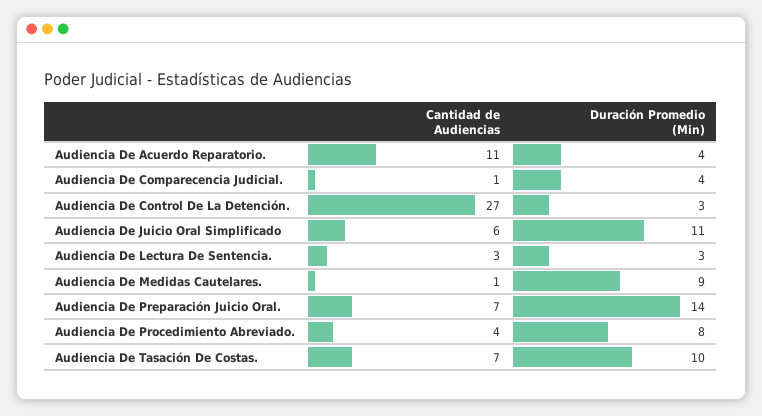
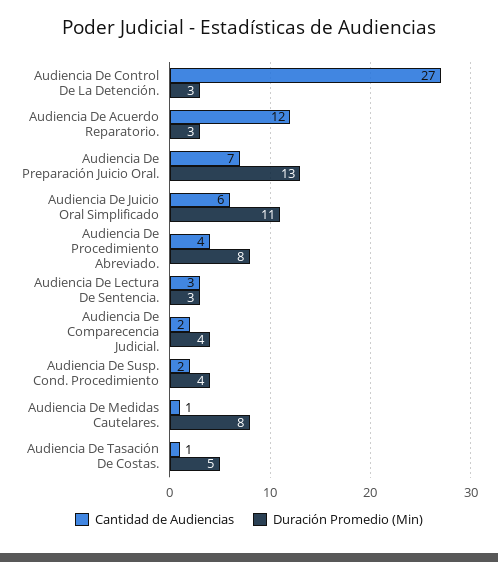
  {
    "Cantidad de Audiencias": {
-     "Audiencia De Acuerdo Reparatorio.": 11,
+     "Audiencia De Acuerdo Reparatorio.": 12,
-     "Audiencia De Comparecencia Judicial.": 1,
+     "Audiencia De Comparecencia Judicial.": 2,
      "Audiencia De Control De La Detención.": 27,
      "Audiencia De Juicio Oral Simplificado": 6,
      "Audiencia De Lectura De Sentencia.": 3,
      "Audiencia De Medidas Cautelares.": 1,
      "Audiencia De Preparación Juicio Oral.": 7,
      "Audiencia De Procedimiento Abreviado.": 4,
-     "Audiencia De Tasación De Costas.": 7
+     "Audiencia De Tasación De Costas.": 1,
+     "Audiencia De Susp. Cond. Procedimiento": 2
    },
    "Duración Promedio (Min)": {
-     "Audiencia De Acuerdo Reparatorio.": 4,
+     "Audiencia De Acuerdo Reparatorio.": 3,
      "Audiencia De Comparecencia Judicial.": 4,
      "Audiencia De Control De La Detención.": 3,
      "Audiencia De Juicio Oral Simplificado": 11,
      "Audiencia De Lectura De Sentencia.": 3,
-     "Audiencia De Medidas Cautelares.": 9,
+     "Audiencia De Medidas Cautelares.": 8,
-     "Audiencia De Preparación Juicio Oral.": 14,
+     "Audiencia De Preparación Juicio Oral.": 13,
      "Audiencia De Procedimiento Abreviado.": 8,
-     "Audiencia De Tasación De Costas.": 10
+     "Audiencia De Tasación De Costas.": 5,
+     "Audiencia De Susp. Cond. Procedimiento": 4
    }
  }

